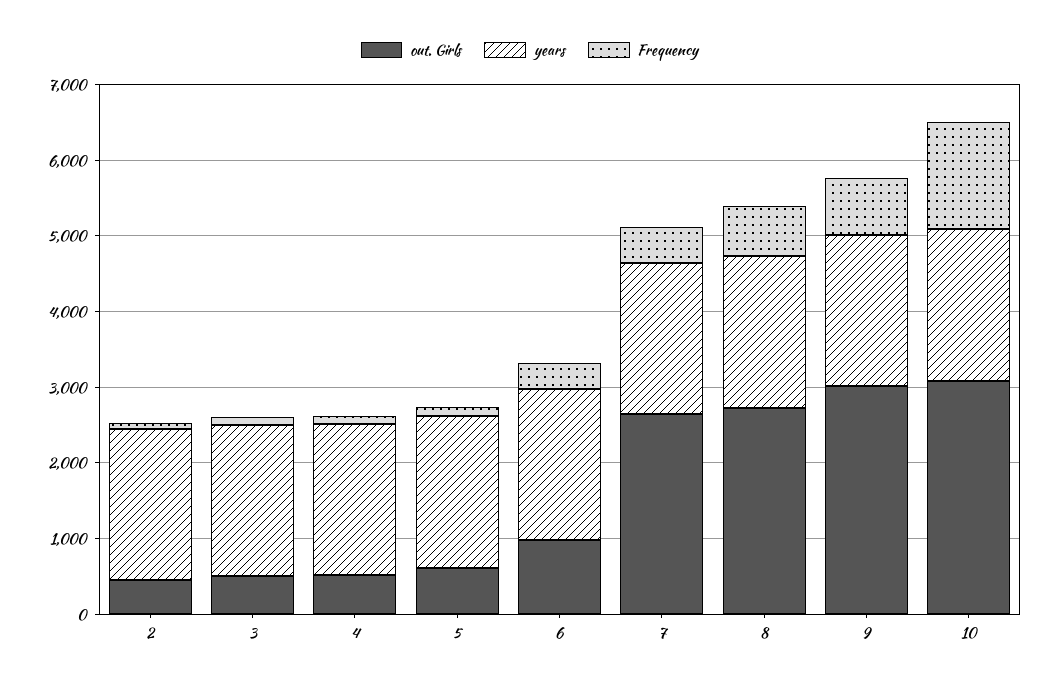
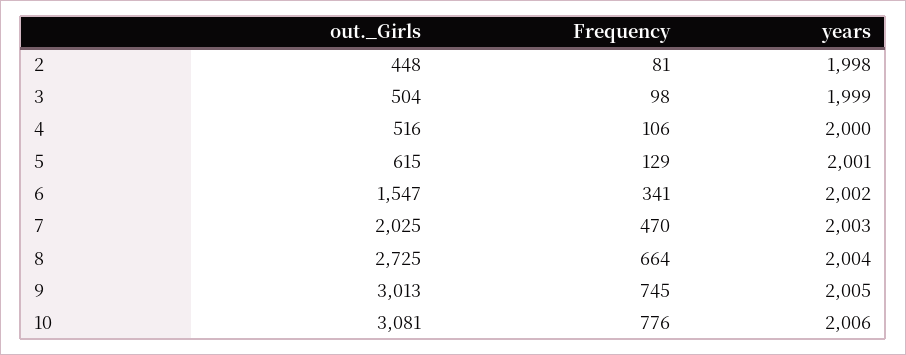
  {
    "out. Girls": {
      "2": 448,
      "3": 504,
      "4": 516,
      "5": 615,
-     "6": 1000,
+     "6": 1547,
-     "7": 2600,
+     "7": 2025,
      "8": 2725,
      "9": 3013,
      "10": 3081
    },
    "years": {
      "2": 1998,
      "3": 1999,
      "4": 2000,
      "5": 2001,
      "6": 2002,
      "7": 2003,
      "8": 2004,
      "9": 2005,
      "10": 2006
    },
    "Frequency": {
      "2": 81,
      "3": 98,
      "4": 106,
      "5": 129,
      "6": 341,
      "7": 470,
      "8": 664,
      "9": 745,
-     "10": 1400
+     "10": 776
    }
  }

